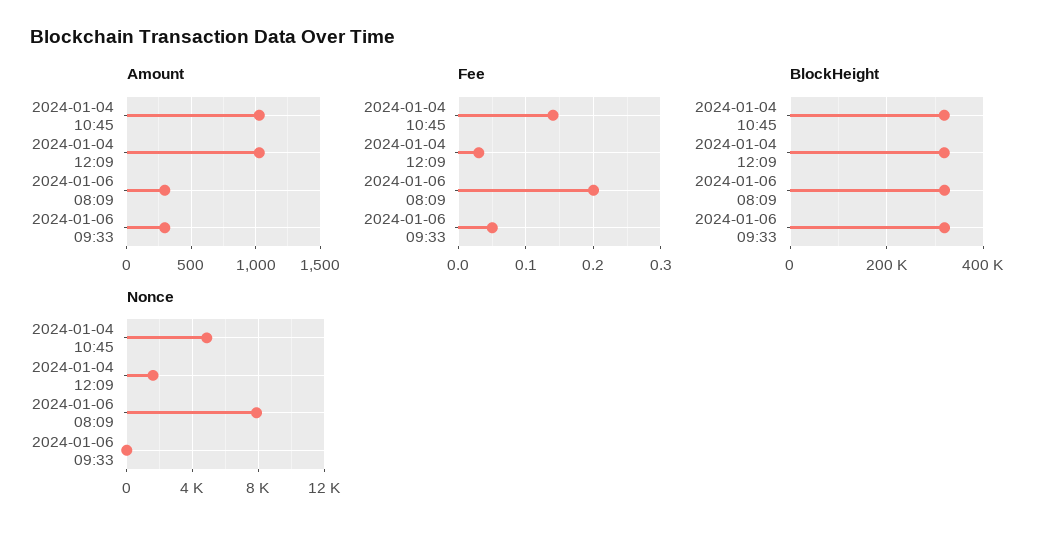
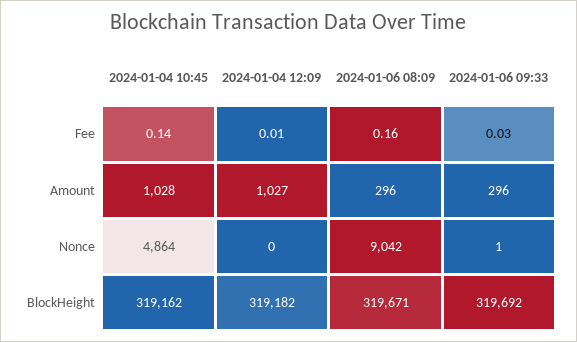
  {
    "Amount": {
      "2024-01-04 10:45": 1028,
      "2024-01-04 12:09": 1027,
      "2024-01-06 08:09": 296,
      "2024-01-06 09:33": 296
    },
    "Fee": {
      "2024-01-04 10:45": 0.14,
-     "2024-01-04 12:09": 0.03,
+     "2024-01-04 12:09": 0.01,
-     "2024-01-06 08:09": 0.2,
+     "2024-01-06 08:09": 0.16,
-     "2024-01-06 09:33": 0.05
+     "2024-01-06 09:33": 0.03
    },
    "BlockHeight": {
      "2024-01-04 10:45": 319162,
      "2024-01-04 12:09": 319182,
      "2024-01-06 08:09": 319671,
      "2024-01-06 09:33": 319692
    },
    "Nonce": {
      "2024-01-04 10:45": 4864,
-     "2024-01-04 12:09": 1500,
+     "2024-01-04 12:09": 0,
-     "2024-01-06 08:09": 8000,
+     "2024-01-06 08:09": 9042,
      "2024-01-06 09:33": 1
    }
  }

